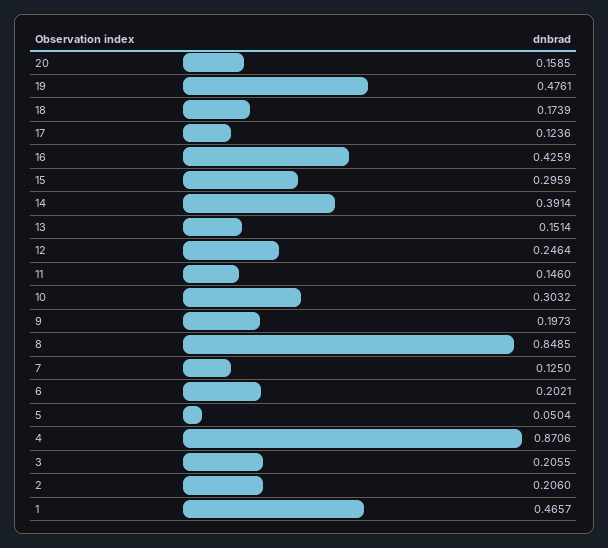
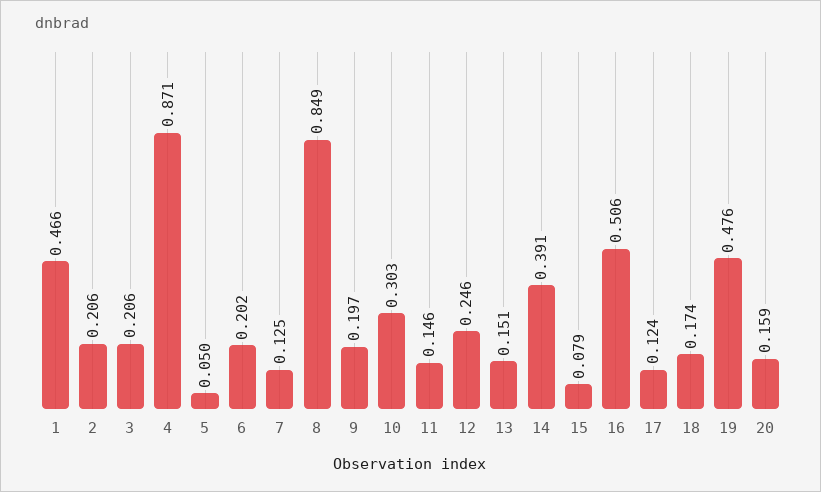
  {
    "20": 0.1585,
    "19": 0.4761,
    "18": 0.1739,
    "17": 0.1236,
-   "16": 0.4259,
+   "16": 0.506,
-   "15": 0.2959,
+   "15": 0.079,
    "14": 0.3914,
    "13": 0.1514,
    "12": 0.2464,
    "11": 0.146,
    "10": 0.3032,
    "9": 0.1973,
    "8": 0.8485,
    "7": 0.125,
    "6": 0.2021,
    "5": 0.0504,
    "4": 0.8706,
    "3": 0.2055,
    "2": 0.206,
    "1": 0.4657
  }

